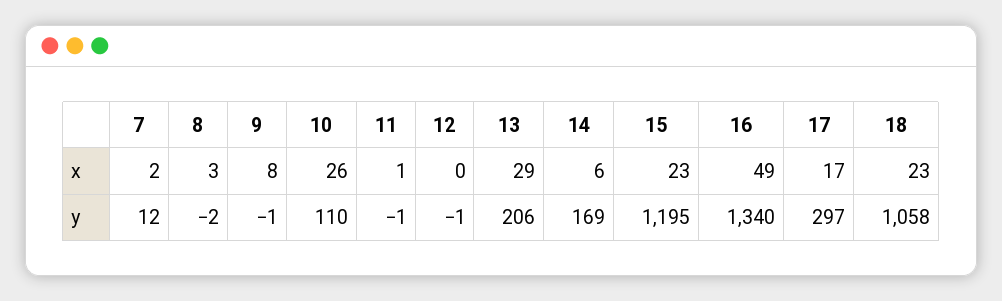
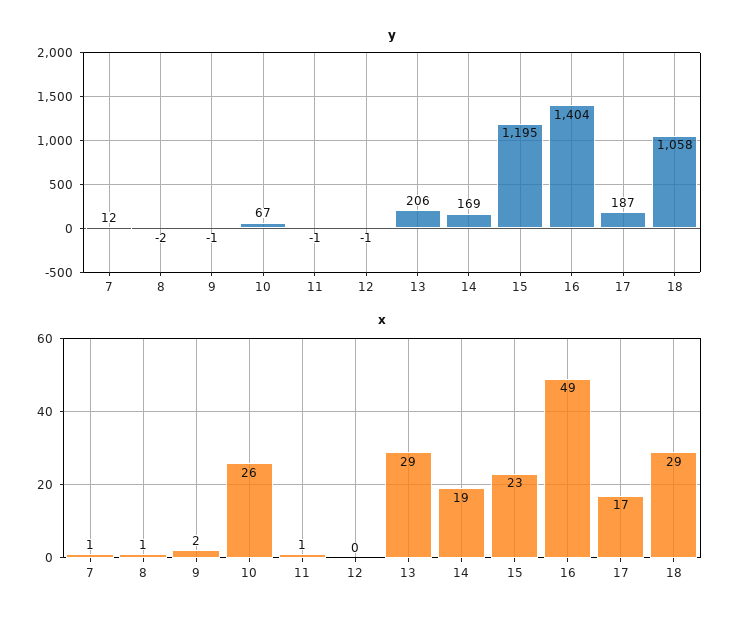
  {
    "x": {
-     "7": 2,
+     "7": 1,
-     "8": 3,
+     "8": 1,
-     "9": 8,
+     "9": 2,
      "10": 26,
      "11": 1,
      "12": 0,
      "13": 29,
-     "14": 6,
+     "14": 19,
      "15": 23,
      "16": 49,
      "17": 17,
-     "18": 23
+     "18": 29
    },
    "y": {
      "7": 12,
      "8": -2,
      "9": -1,
-     "10": 110,
+     "10": 67,
      "11": -1,
      "12": -1,
      "13": 206,
      "14": 169,
      "15": 1195,
-     "16": 1340,
+     "16": 1404,
-     "17": 297,
+     "17": 187,
      "18": 1058
    }
  }

